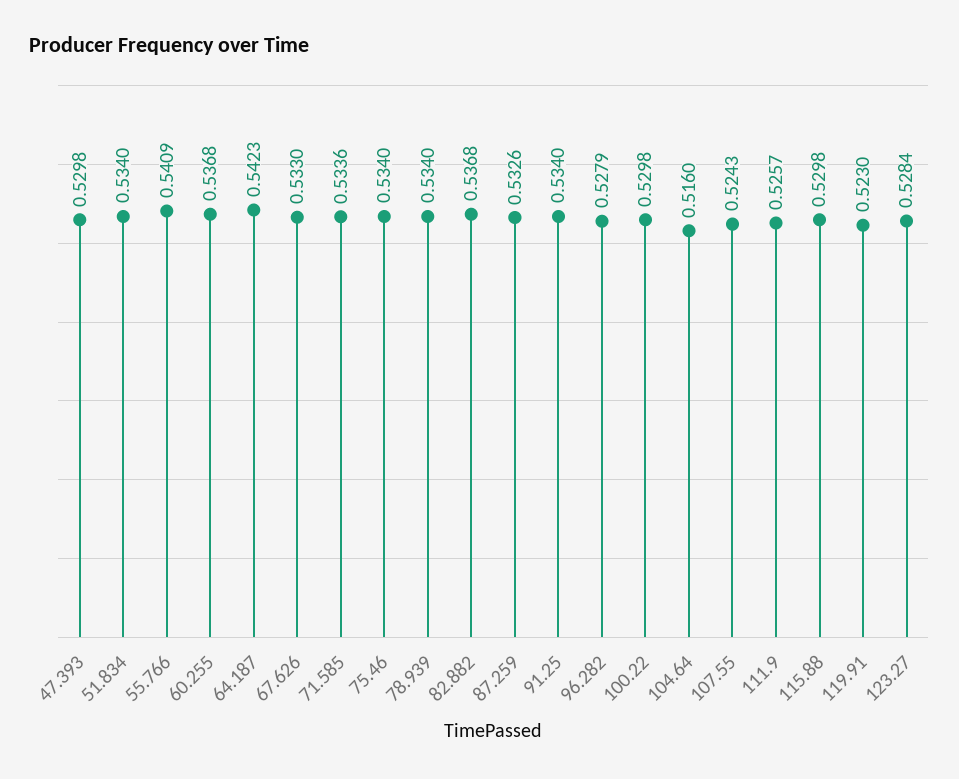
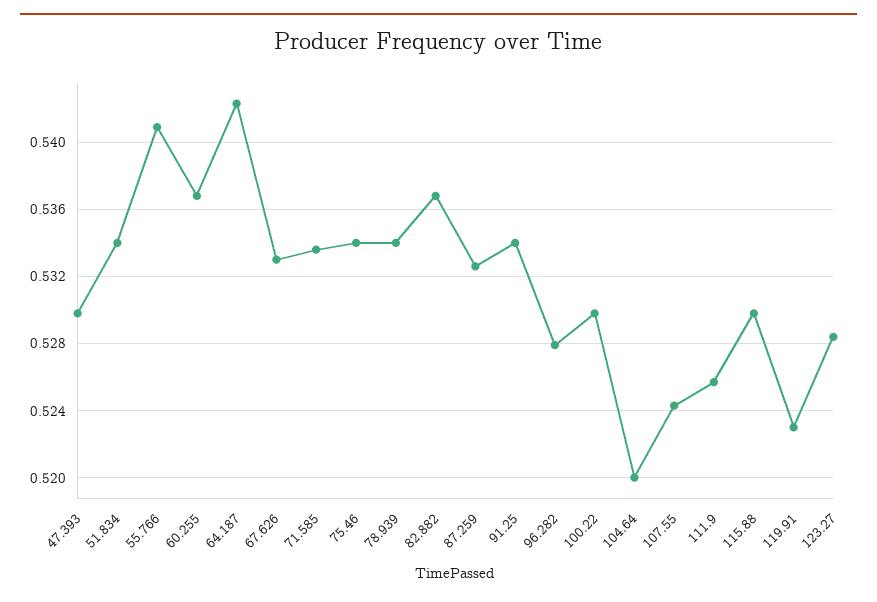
  {
    "47.393": 0.5298,
    "51.834": 0.534,
    "55.766": 0.5409,
    "60.255": 0.5368,
    "64.187": 0.5423,
    "67.626": 0.533,
    "71.585": 0.5336,
    "75.46": 0.534,
    "78.939": 0.534,
    "82.882": 0.5368,
    "87.259": 0.5326,
    "91.25": 0.534,
    "96.282": 0.5279,
    "100.22": 0.5298,
-   "104.64": 0.516,
+   "104.64": 0.52,
    "107.55": 0.5243,
    "111.9": 0.5257,
    "115.88": 0.5298,
    "119.91": 0.523,
    "123.27": 0.5284
  }

